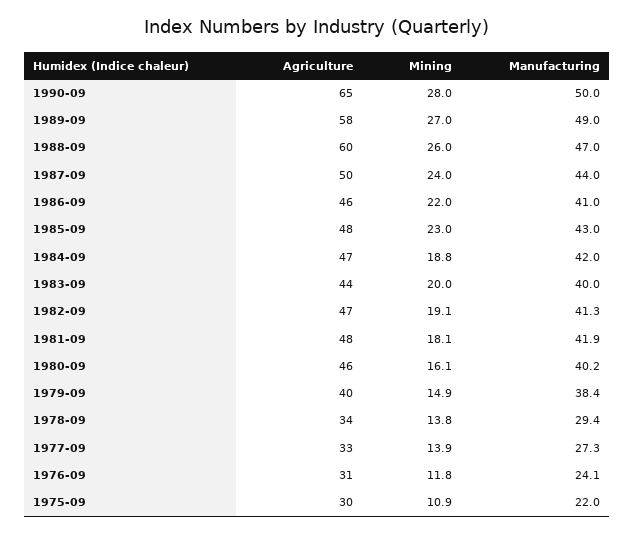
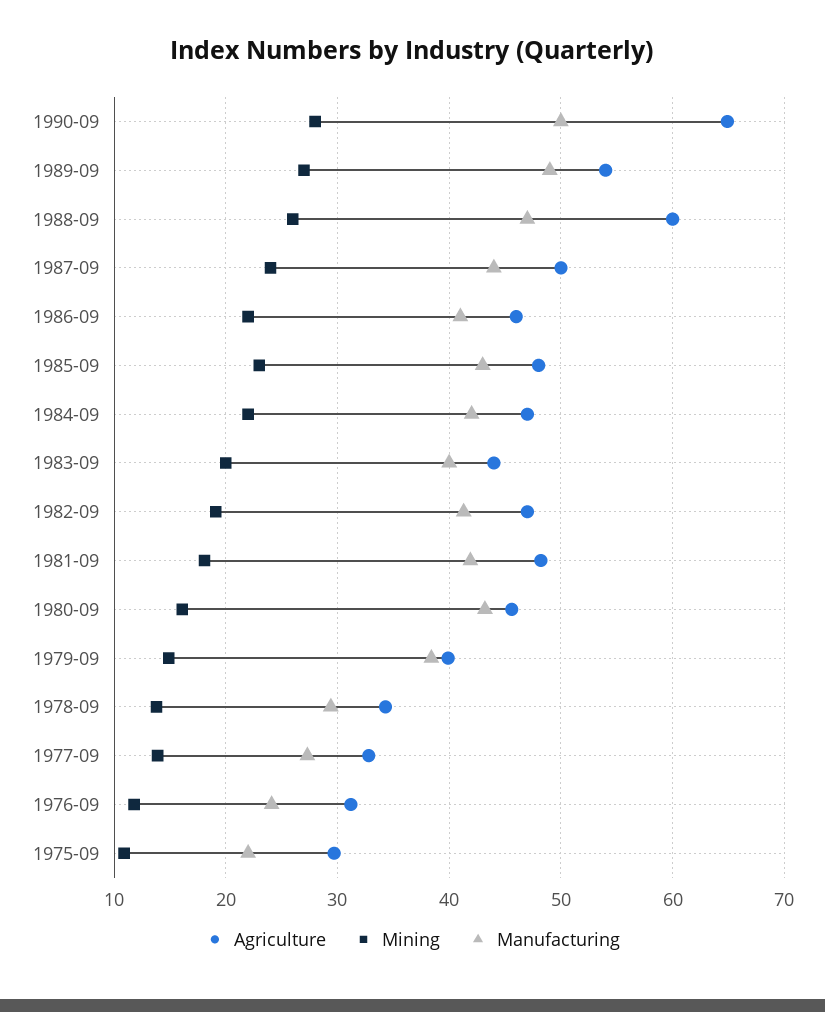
  {
    "Agriculture": {
      "1990-09": 65,
-     "1989-09": 58,
+     "1989-09": 54,
      "1988-09": 60,
      "1987-09": 50,
      "1986-09": 46,
      "1985-09": 48,
      "1984-09": 47,
      "1983-09": 44,
      "1982-09": 47,
      "1981-09": 48,
      "1980-09": 46,
      "1979-09": 40,
      "1978-09": 34,
      "1977-09": 33,
      "1976-09": 31,
      "1975-09": 30
    },
    "Mining": {
      "1990-09": 28,
      "1989-09": 27,
      "1988-09": 26,
      "1987-09": 24,
      "1986-09": 22,
      "1985-09": 23,
-     "1984-09": 18.8,
+     "1984-09": 22,
      "1983-09": 20,
      "1982-09": 19.1,
      "1981-09": 18.1,
      "1980-09": 16.1,
      "1979-09": 14.9,
      "1978-09": 13.8,
      "1977-09": 13.9,
      "1976-09": 11.8,
      "1975-09": 10.9
    },
    "Manufacturing": {
      "1990-09": 50,
      "1989-09": 49,
      "1988-09": 47,
      "1987-09": 44,
      "1986-09": 41,
      "1985-09": 43,
      "1984-09": 42,
      "1983-09": 40,
      "1982-09": 41.3,
      "1981-09": 41.9,
-     "1980-09": 40.2,
+     "1980-09": 43,
      "1979-09": 38.4,
      "1978-09": 29.4,
      "1977-09": 27.3,
      "1976-09": 24.1,
      "1975-09": 22
    }
  }

